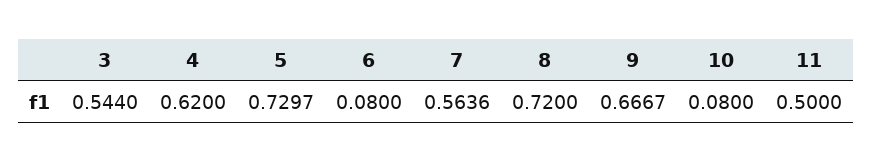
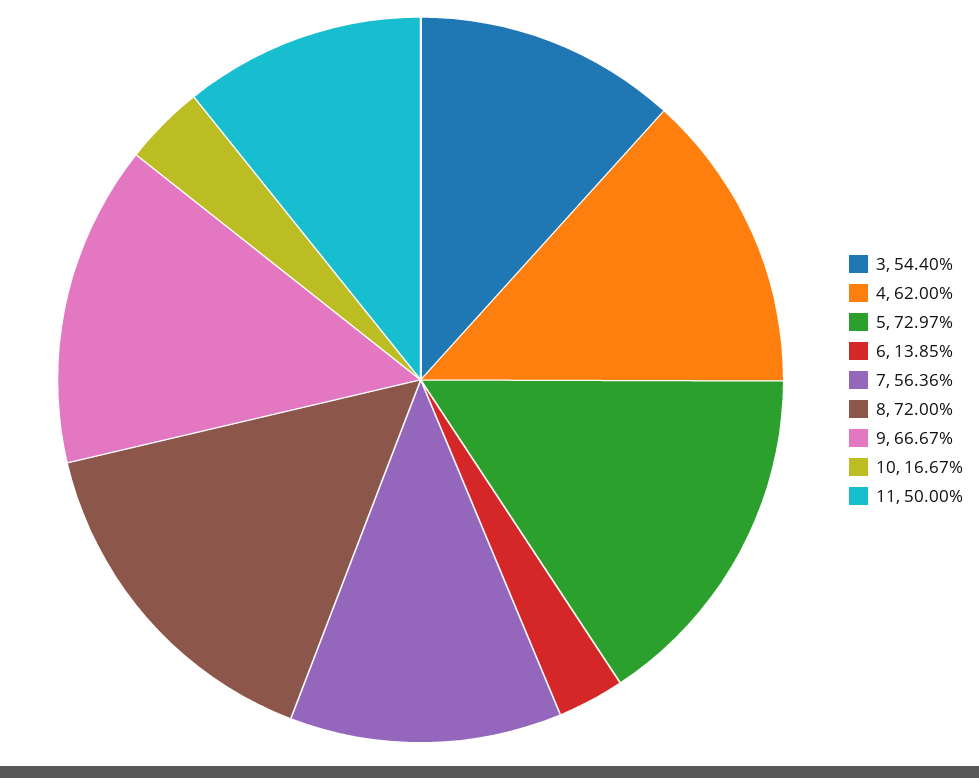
  {
    "3": 0.544,
    "4": 0.62,
    "5": 0.7297,
-   "6": 0.08,
+   "6": 0.1385,
    "7": 0.5636,
    "8": 0.72,
    "9": 0.6667,
-   "10": 0.08,
+   "10": 0.1667,
    "11": 0.5
  }

